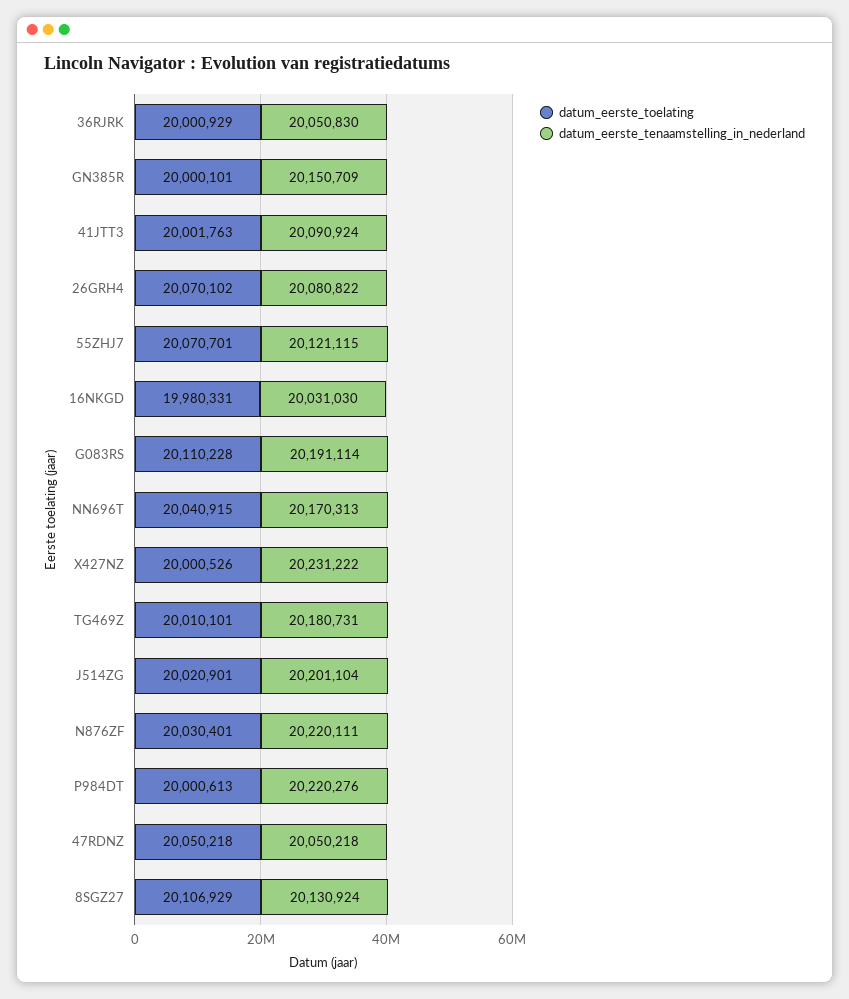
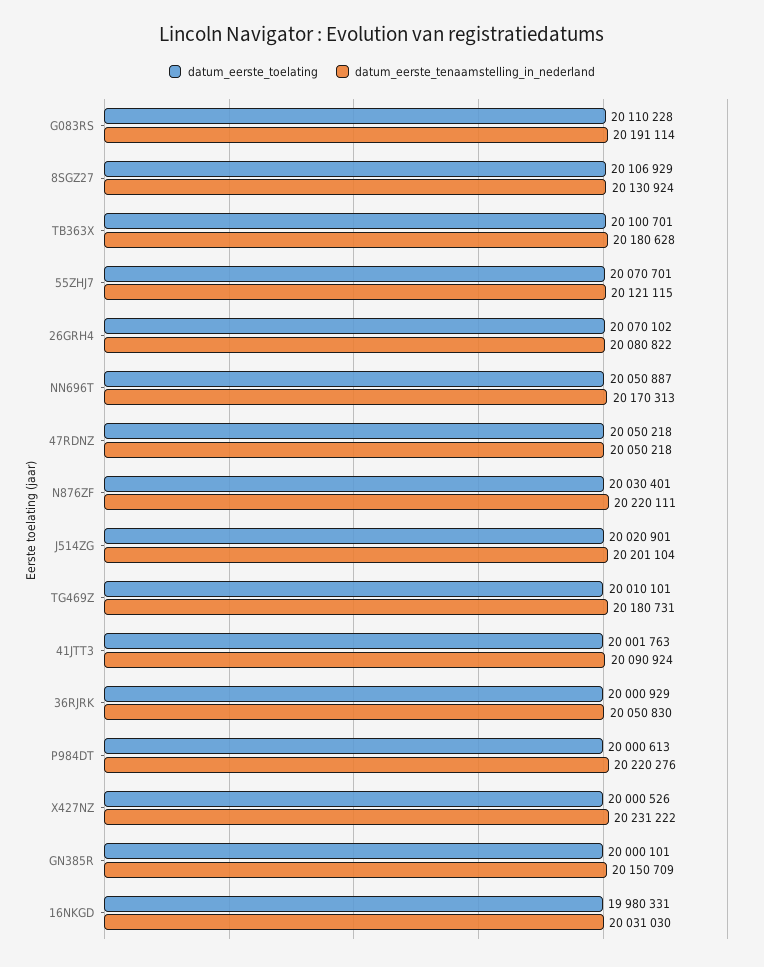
  {
    "datum_eerste_toelating": {
      "36RJRK": 20000929,
      "GN385R": 20000101,
      "41JTT3": 20001763,
      "26GRH4": 20070102,
      "55ZHJ7": 20070701,
      "16NKGD": 19980331,
      "G083RS": 20110228,
-     "NN696T": 20040915,
+     "NN696T": 20050887,
      "X427NZ": 20000526,
      "TG469Z": 20010101,
      "J514ZG": 20020901,
      "N876ZF": 20030401,
      "P984DT": 20000613,
      "47RDNZ": 20050218,
-     "8SGZ27": 20106929
+     "8SGZ27": 20106929,
+     "TB363X": 20100701
    },
    "datum_eerste_tenaamstelling_in_nederland": {
      "36RJRK": 20050830,
      "GN385R": 20150709,
      "41JTT3": 20090924,
      "26GRH4": 20080822,
      "55ZHJ7": 20121115,
      "16NKGD": 20031030,
      "G083RS": 20191114,
      "NN696T": 20170313,
      "X427NZ": 20231222,
      "TG469Z": 20180731,
      "J514ZG": 20201104,
      "N876ZF": 20220111,
      "P984DT": 20220276,
      "47RDNZ": 20050218,
-     "8SGZ27": 20130924
+     "8SGZ27": 20130924,
+     "TB363X": 20180628
    }
  }

